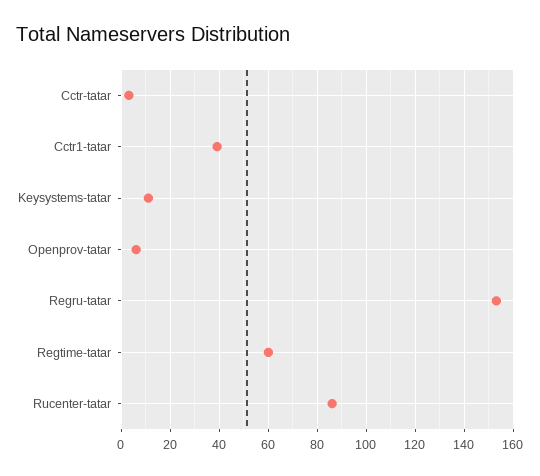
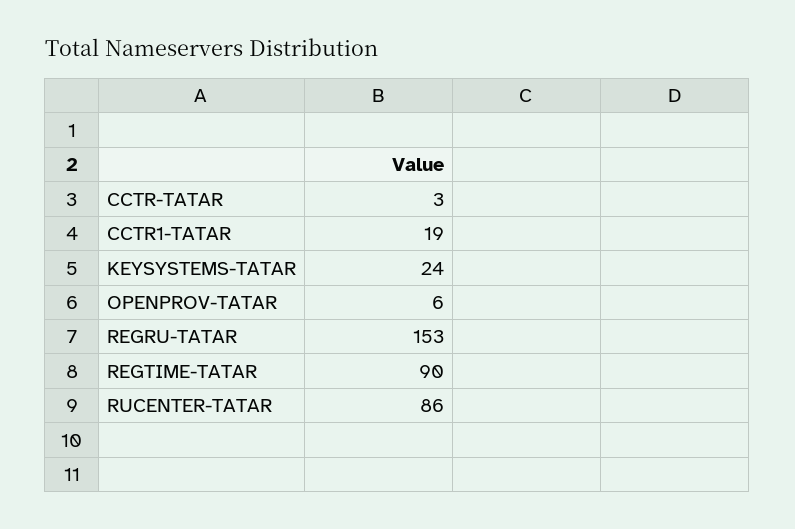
  {
    "Cctr-tatar": 3,
-   "Cctr1-tatar": 40,
+   "Cctr1-tatar": 19,
-   "Keysystems-tatar": 10,
+   "Keysystems-tatar": 24,
    "Openprov-tatar": 6,
    "Regru-tatar": 153,
-   "Regtime-tatar": 60,
+   "Regtime-tatar": 90,
    "Rucenter-tatar": 86
  }

